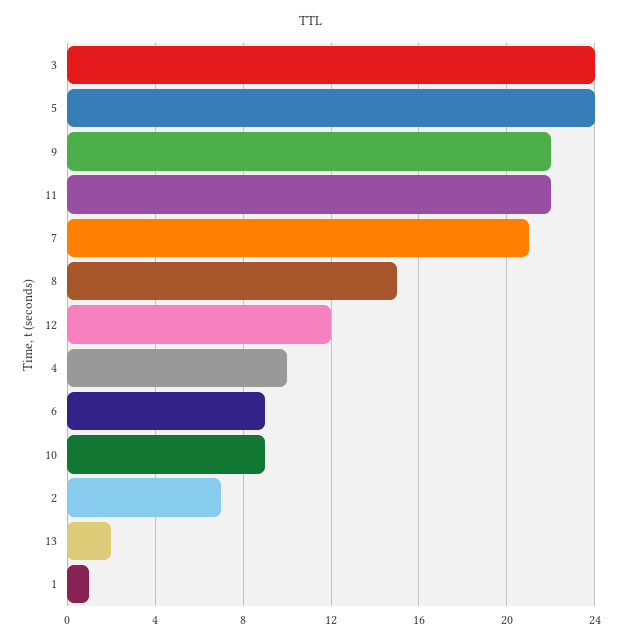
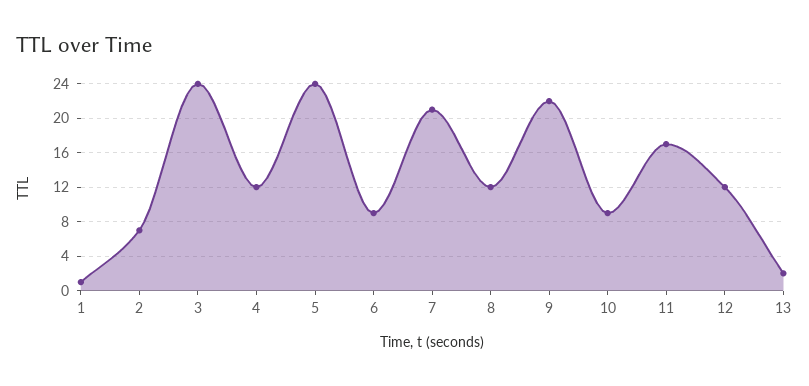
  {
    "3": 24,
    "5": 24,
    "9": 22,
-   "11": 22,
+   "11": 17,
    "7": 21,
-   "8": 15,
+   "8": 12,
    "12": 12,
-   "4": 10,
+   "4": 12,
    "6": 9,
    "10": 9,
    "2": 7,
    "13": 2,
    "1": 1
  }

